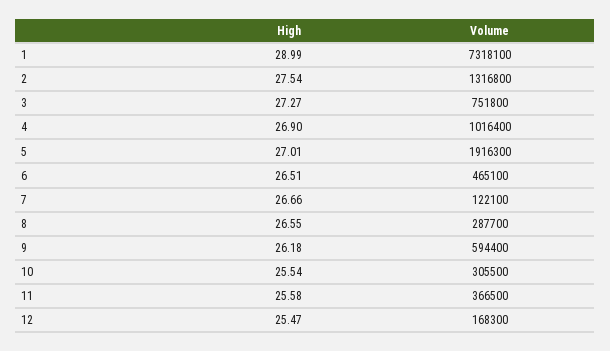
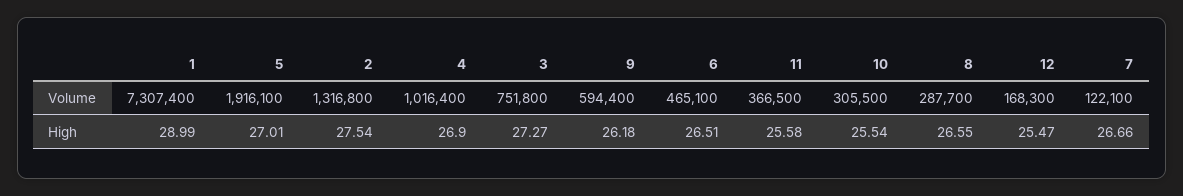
  {
    "High": {
      "1": 28.99,
      "2": 27.54,
      "3": 27.27,
      "4": 26.9,
      "5": 27.01,
      "6": 26.51,
      "7": 26.66,
      "8": 26.55,
      "9": 26.18,
      "10": 25.54,
      "11": 25.58,
      "12": 25.47
    },
    "Volume": {
-     "1": 7318100,
+     "1": 7307400,
      "2": 1316800,
      "3": 751800,
      "4": 1016400,
-     "5": 1916300,
+     "5": 1916100,
      "6": 465100,
      "7": 122100,
      "8": 287700,
      "9": 594400,
      "10": 305500,
      "11": 366500,
      "12": 168300
    }
  }

